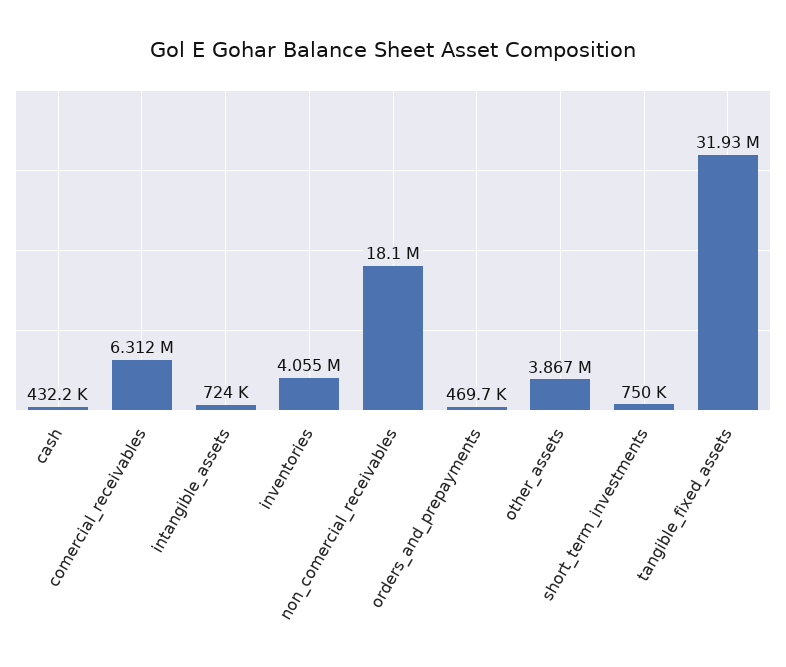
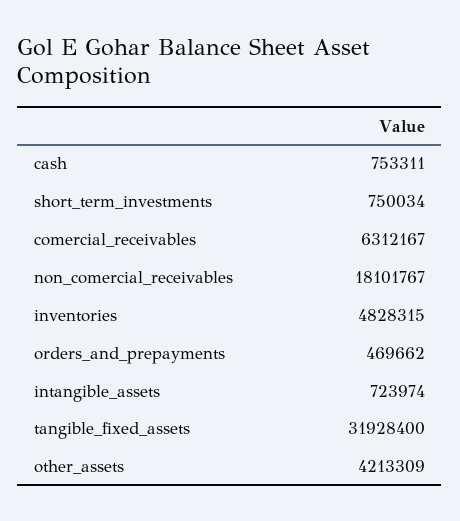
  {
-   "cash": 432200,
+   "cash": 753311,
    "comercial_receivables": 6312167,
    "intangible_assets": 723974,
-   "inventories": 4055000,
+   "inventories": 4828315,
    "non_comercial_receivables": 18101767,
    "orders_and_prepayments": 469662,
-   "other_assets": 3867000,
+   "other_assets": 4213309,
    "short_term_investments": 750034,
    "tangible_fixed_assets": 31928400
  }

